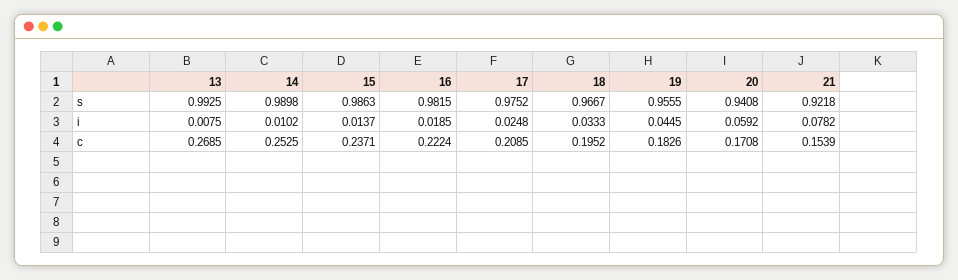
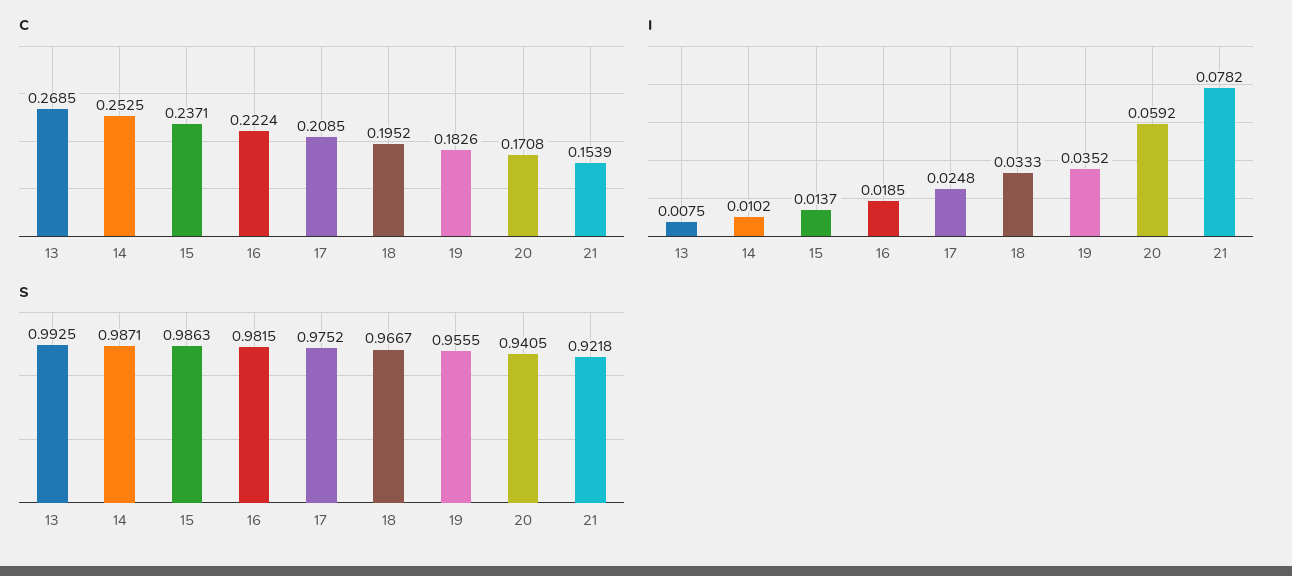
  {
    "s": {
      "13": 0.9925,
-     "14": 0.9898,
+     "14": 0.9871,
      "15": 0.9863,
      "16": 0.9815,
      "17": 0.9752,
      "18": 0.9667,
      "19": 0.9555,
-     "20": 0.9408,
+     "20": 0.9405,
      "21": 0.9218
    },
    "i": {
      "13": 0.0075,
      "14": 0.0102,
      "15": 0.0137,
      "16": 0.0185,
      "17": 0.0248,
      "18": 0.0333,
-     "19": 0.0445,
+     "19": 0.0352,
      "20": 0.0592,
      "21": 0.0782
    },
    "c": {
      "13": 0.2685,
      "14": 0.2525,
      "15": 0.2371,
      "16": 0.2224,
      "17": 0.2085,
      "18": 0.1952,
      "19": 0.1826,
      "20": 0.1708,
      "21": 0.1539
    }
  }

